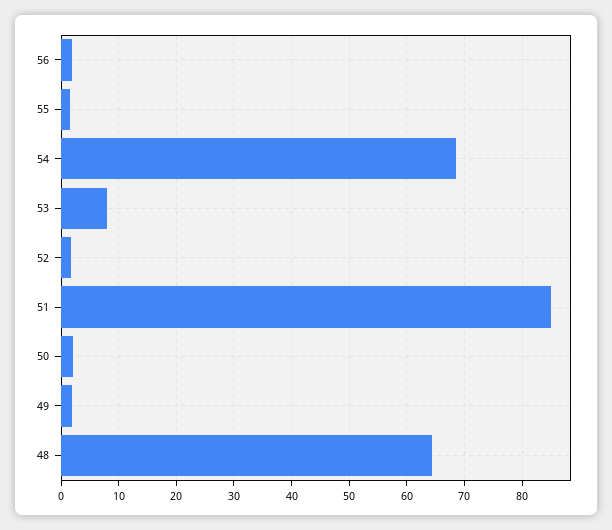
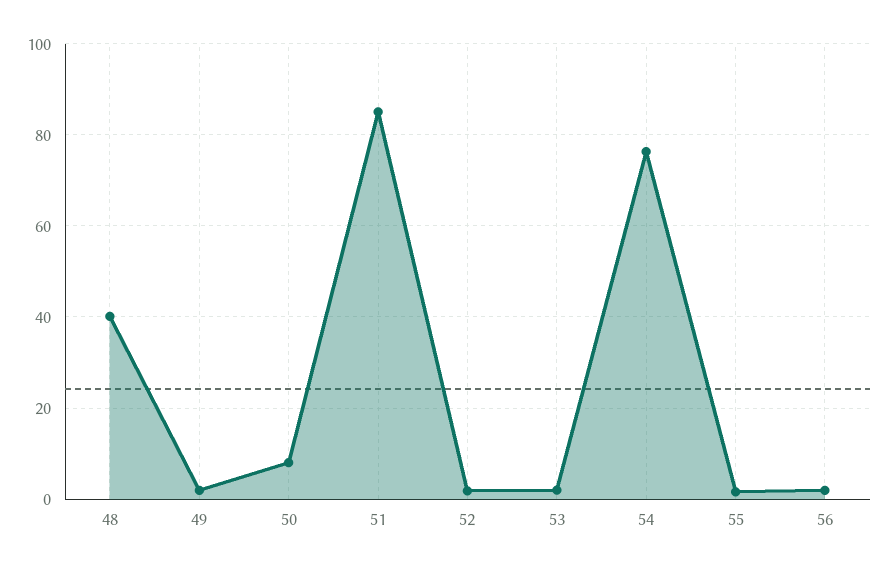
  {
    "56": 2,
    "55": 2,
-   "54": 68,
+   "54": 76,
-   "53": 8,
+   "53": 2,
    "52": 2,
    "51": 86,
-   "50": 2,
+   "50": 8,
    "49": 2,
-   "48": 64
+   "48": 40
  }

